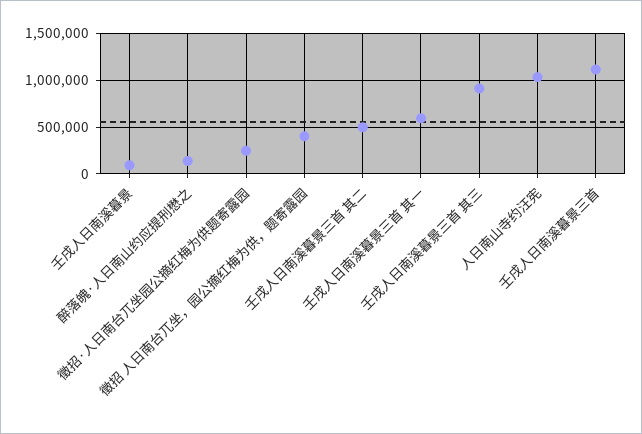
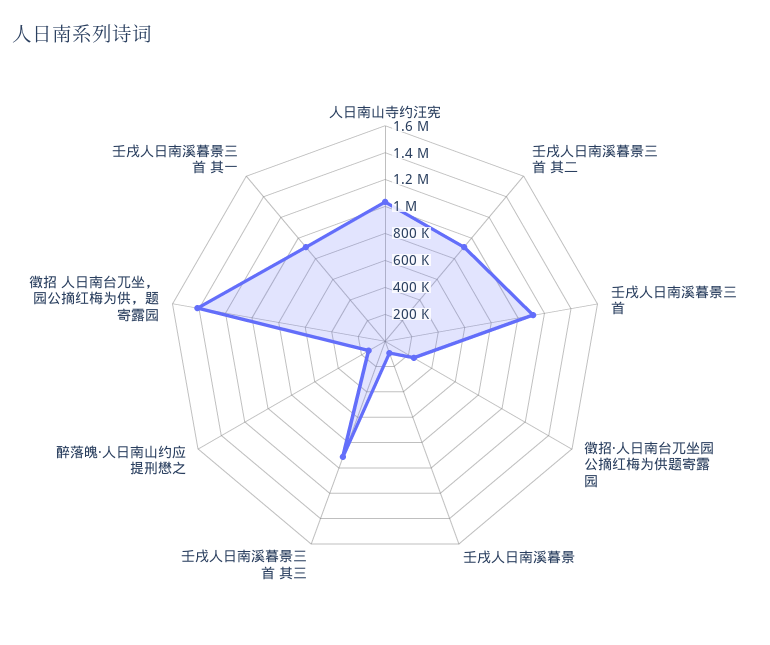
  {
    "壬戌人日南溪暮景": 100000,
    "醉落魄·人日南山约应提刑懋之": 100000,
    "徵招·人日南台兀坐园公摘红梅为供题寄露园": 200000,
-   "徵招 人日南台兀坐，园公摘红梅为供，题寄露园": 400000,
+   "徵招 人日南台兀坐，园公摘红梅为供，题寄露园": 1400000,
-   "壬戌人日南溪暮景三首 其二": 500000,
+   "壬戌人日南溪暮景三首 其二": 900000,
-   "壬戌人日南溪暮景三首 其一": 600000,
+   "壬戌人日南溪暮景三首 其一": 900000,
    "壬戌人日南溪暮景三首 其三": 900000,
    "人日南山寺约汪宪": 1000000,
    "壬戌人日南溪暮景三首": 1100000
  }

